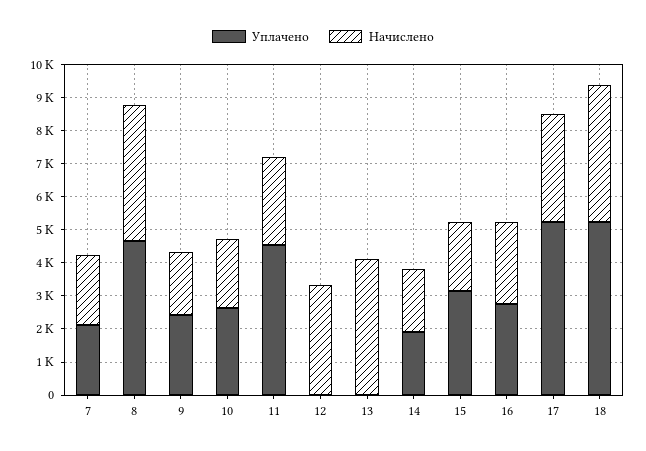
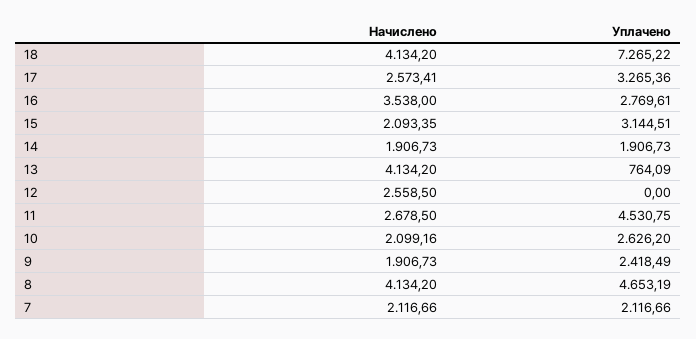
  {
    "Уплачено": {
      "7": 2116.66,
      "8": 4653.19,
      "9": 2418.49,
      "10": 2626.2,
      "11": 4530.75,
      "12": 0,
-     "13": 0,
+     "13": 764.09,
      "14": 1906.73,
      "15": 3144.51,
      "16": 2769.61,
-     "17": 5250,
+     "17": 3265.36,
-     "18": 5250
+     "18": 7265.22
    },
    "Начислено": {
      "7": 2116.66,
      "8": 4134.2,
      "9": 1906.73,
      "10": 2099.16,
      "11": 2678.5,
-     "12": 3250,
+     "12": 2558.5,
      "13": 4134.2,
      "14": 1906.73,
      "15": 2093.35,
-     "16": 2500,
+     "16": 3538,
-     "17": 3250,
+     "17": 2573.41,
      "18": 4134.2
    }
  }

